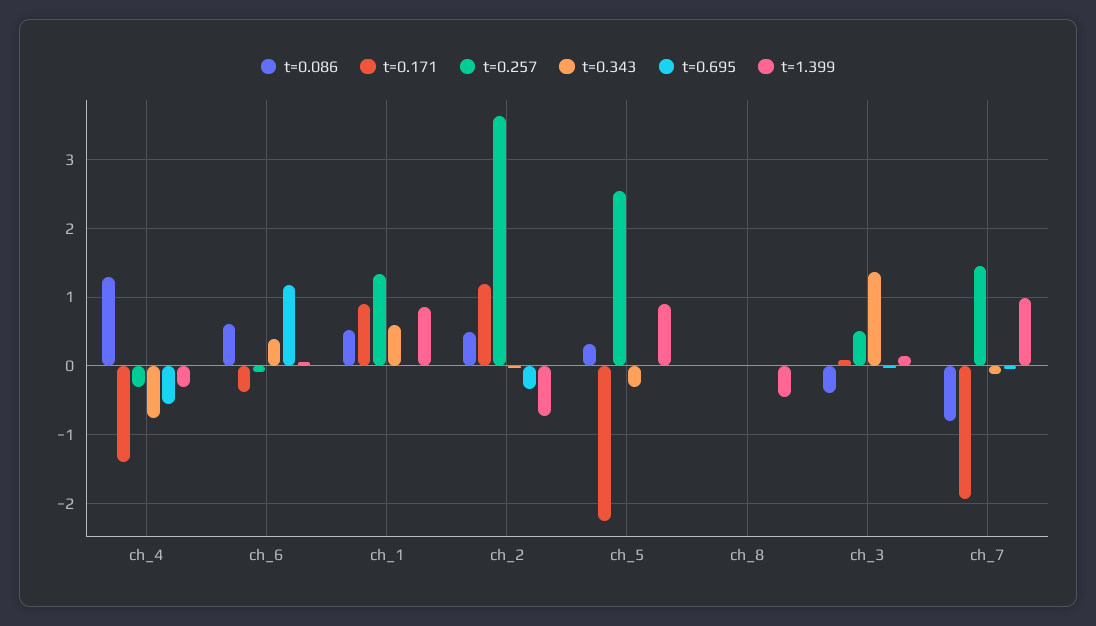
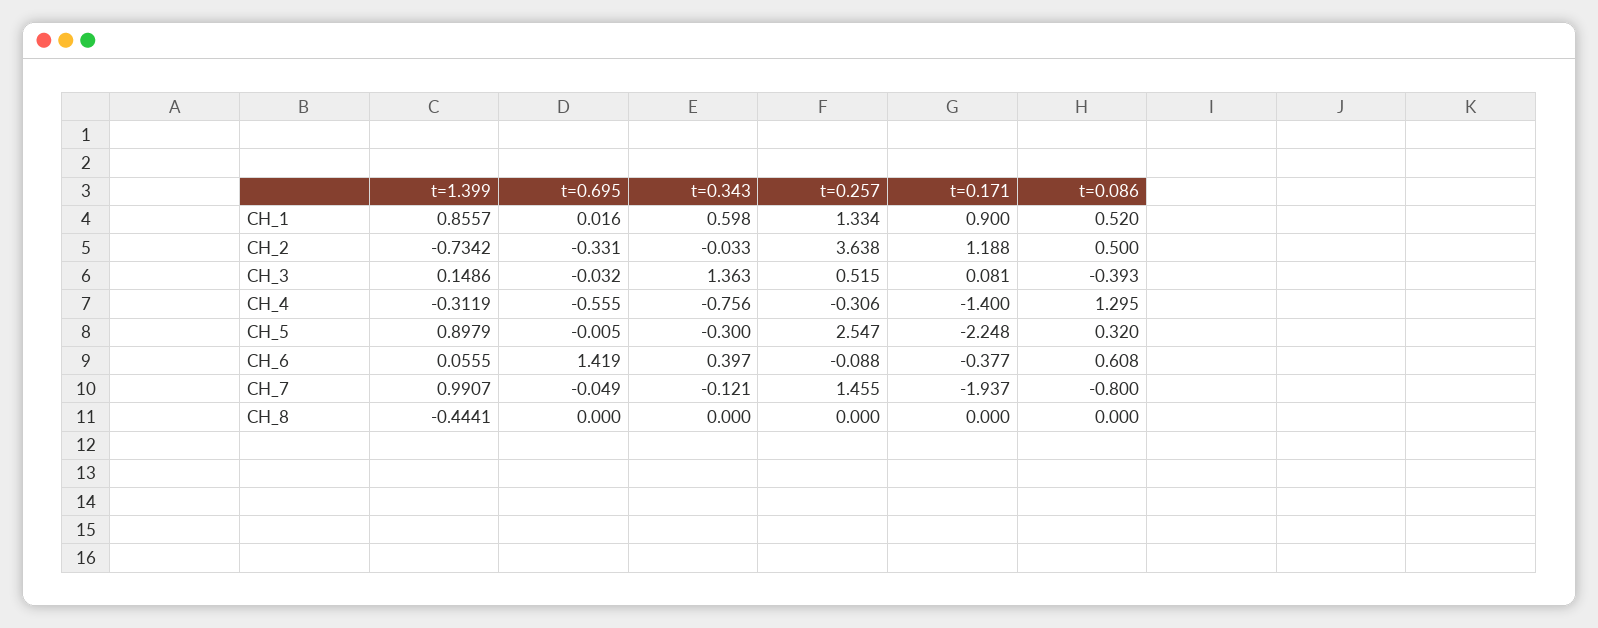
  {
    "t=0.086": {
      "ch_4": 1.295,
      "ch_6": 0.608,
      "ch_1": 0.52,
      "ch_2": 0.5,
      "ch_5": 0.32,
      "ch_8": 0,
      "ch_3": -0.393,
      "ch_7": -0.8
    },
    "t=0.171": {
      "ch_4": -1.4,
      "ch_6": -0.377,
      "ch_1": 0.9,
      "ch_2": 1.188,
      "ch_5": -2.248,
      "ch_8": 0,
      "ch_3": 0.081,
      "ch_7": -1.937
    },
    "t=0.257": {
      "ch_4": -0.306,
      "ch_6": -0.088,
      "ch_1": 1.334,
      "ch_2": 3.638,
      "ch_5": 2.547,
      "ch_8": 0,
      "ch_3": 0.515,
      "ch_7": 1.455
    },
    "t=0.343": {
      "ch_4": -0.756,
      "ch_6": 0.397,
      "ch_1": 0.598,
      "ch_2": -0.033,
      "ch_5": -0.3,
      "ch_8": 0,
      "ch_3": 1.363,
      "ch_7": -0.121
    },
    "t=0.695": {
      "ch_4": -0.555,
-     "ch_6": 1.2,
+     "ch_6": 1.419,
      "ch_1": 0.016,
      "ch_2": -0.331,
      "ch_5": -0.005,
      "ch_8": 0,
      "ch_3": -0.032,
      "ch_7": -0.049
    },
    "t=1.399": {
      "ch_4": -0.3119,
      "ch_6": 0.0555,
      "ch_1": 0.8557,
      "ch_2": -0.7342,
      "ch_5": 0.8979,
      "ch_8": -0.4441,
      "ch_3": 0.1486,
      "ch_7": 0.9907
    }
  }

